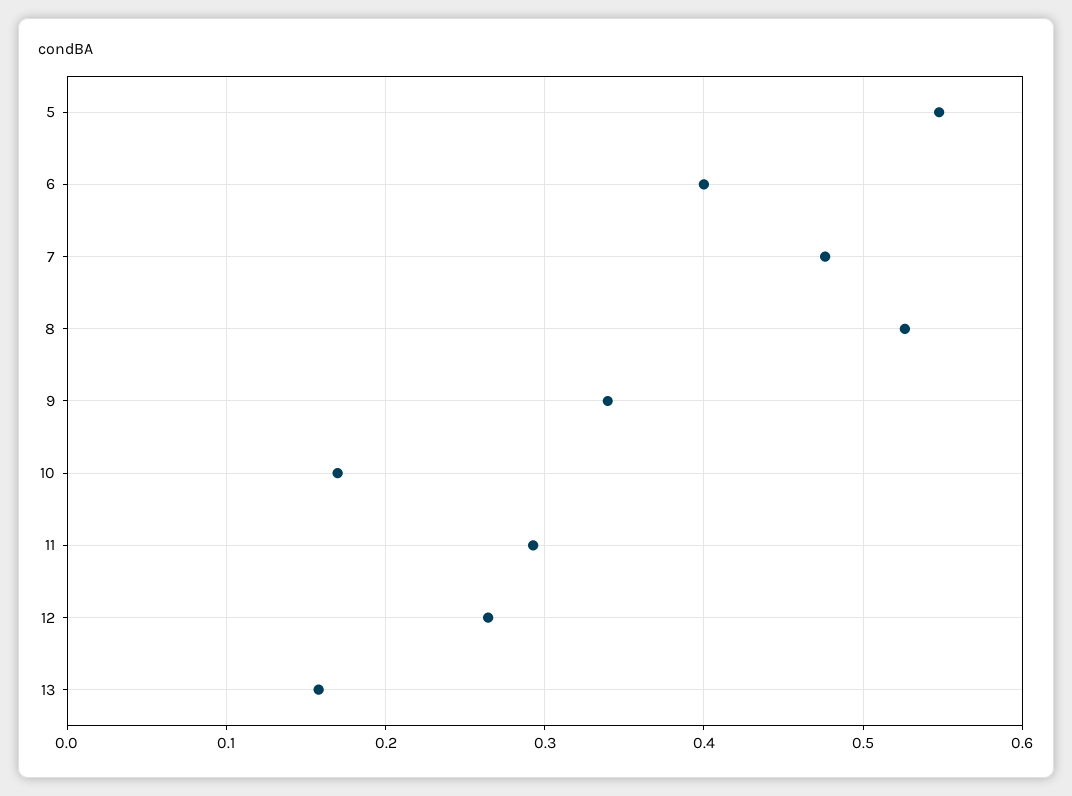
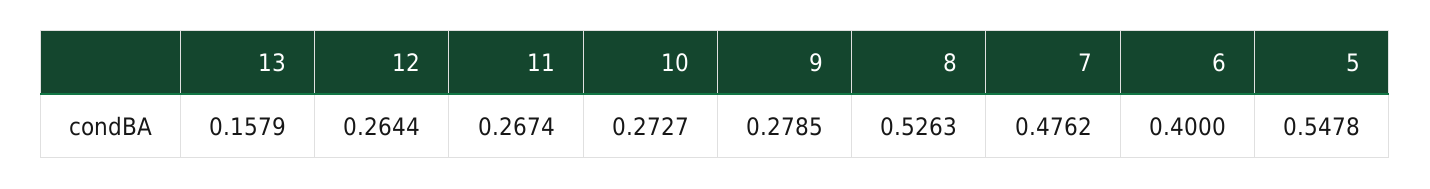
  {
    "5": 0.5478,
    "6": 0.4,
    "7": 0.4762,
    "8": 0.5263,
-   "9": 0.34,
+   "9": 0.2785,
-   "10": 0.17,
+   "10": 0.2727,
-   "11": 0.29,
+   "11": 0.2674,
    "12": 0.2644,
    "13": 0.1579
  }

